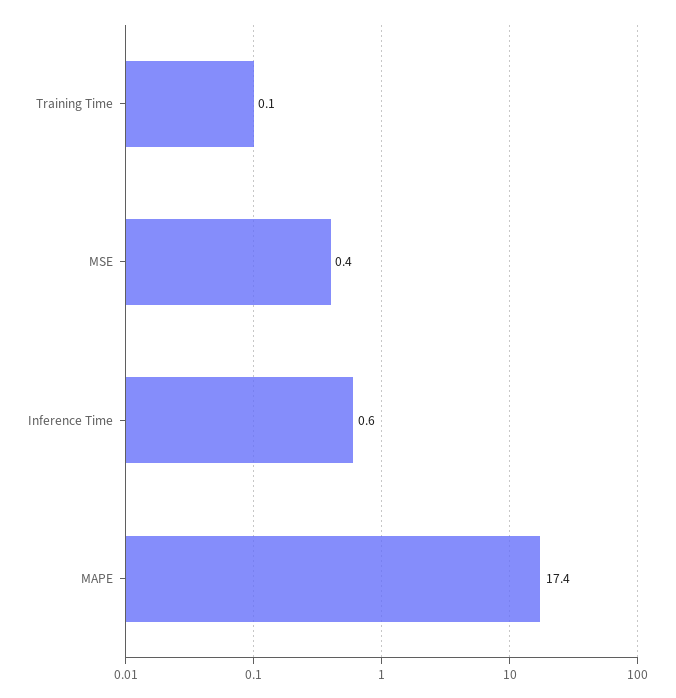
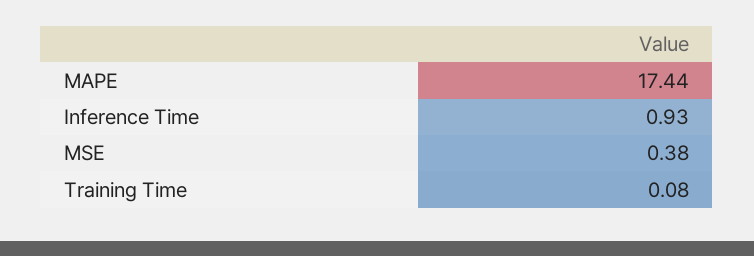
  {
    "Training Time": 0.08,
    "MSE": 0.38,
-   "Inference Time": 0.6,
+   "Inference Time": 0.93,
    "MAPE": 17.44
  }

